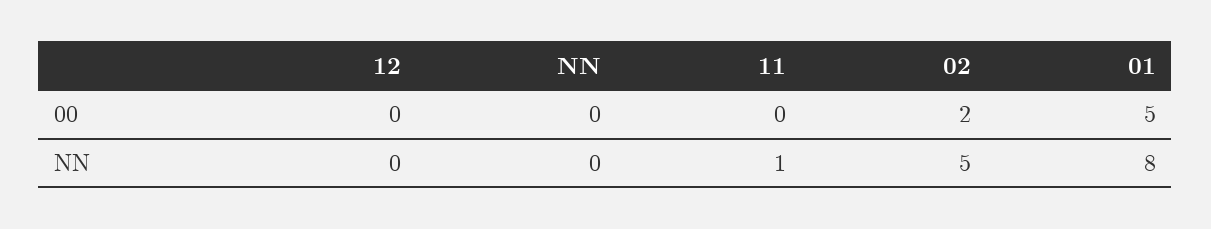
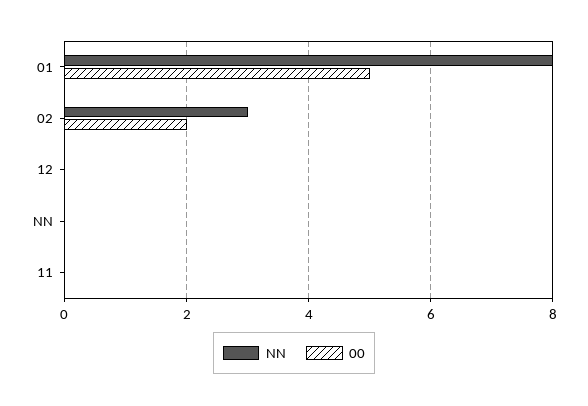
  {
    "00": {
      "12": 0,
      "NN": 0,
      "11": 0,
      "02": 2,
      "01": 5
    },
    "NN": {
      "12": 0,
      "NN": 0,
-     "11": 1,
+     "11": 0,
-     "02": 5,
+     "02": 3,
      "01": 8
    }
  }

